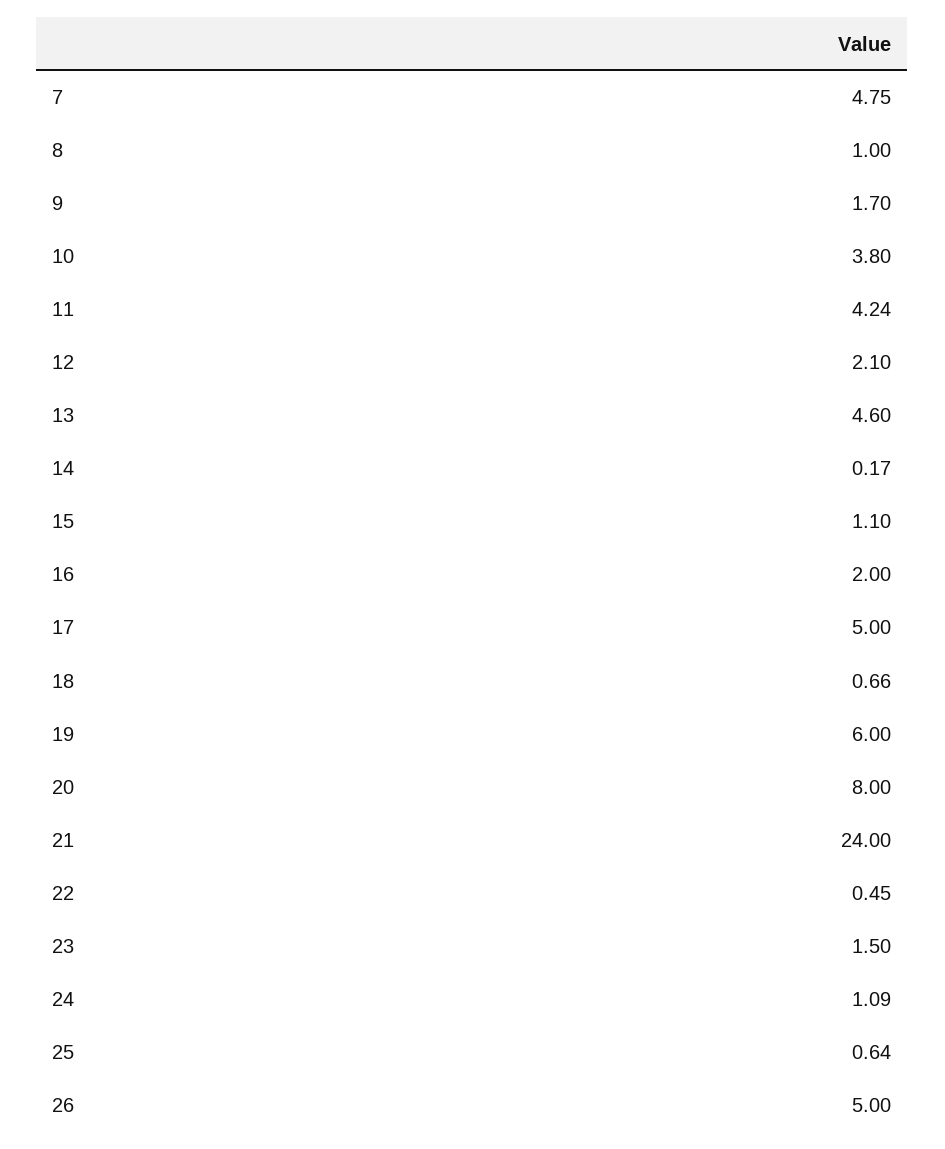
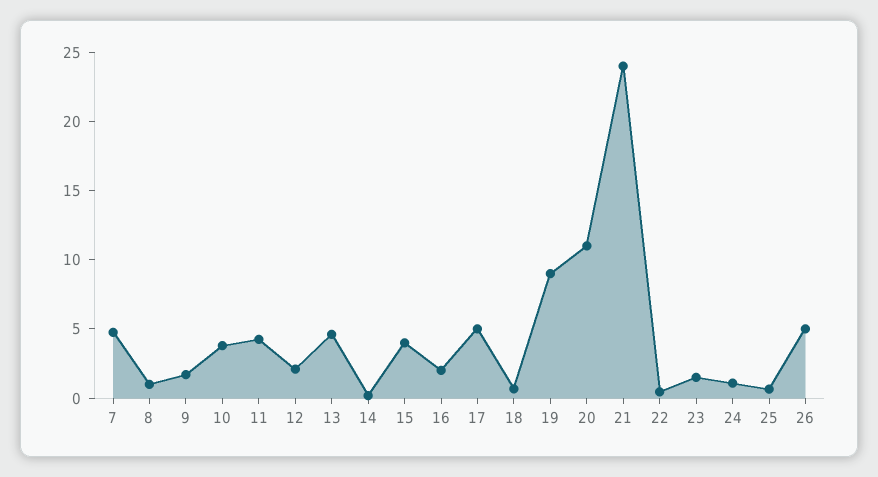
  {
    "7": 4.75,
    "8": 1,
    "9": 1.7,
    "10": 3.8,
    "11": 4.24,
    "12": 2.1,
    "13": 4.6,
    "14": 0.17,
-   "15": 1.1,
+   "15": 4,
    "16": 2,
    "17": 5,
    "18": 0.66,
-   "19": 6,
+   "19": 9,
-   "20": 8,
+   "20": 11,
    "21": 24,
    "22": 0.45,
    "23": 1.5,
    "24": 1.09,
    "25": 0.64,
    "26": 5
  }

